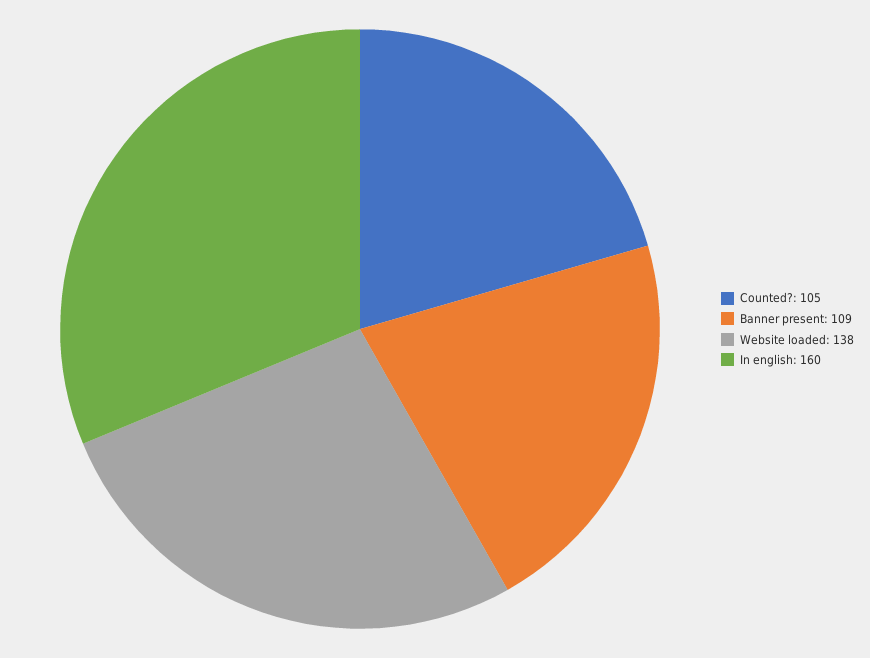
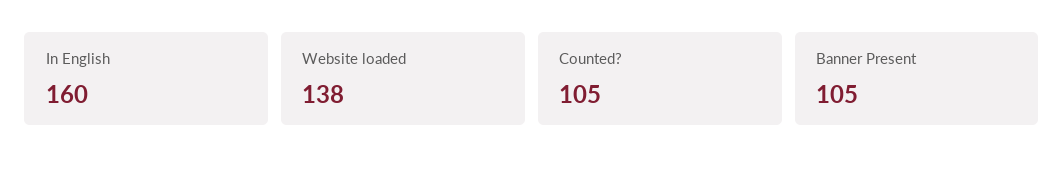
  {
    "Counted?": 105,
-   "Banner present": 109,
+   "Banner present": 105,
    "Website loaded": 138,
    "In english": 160
  }

